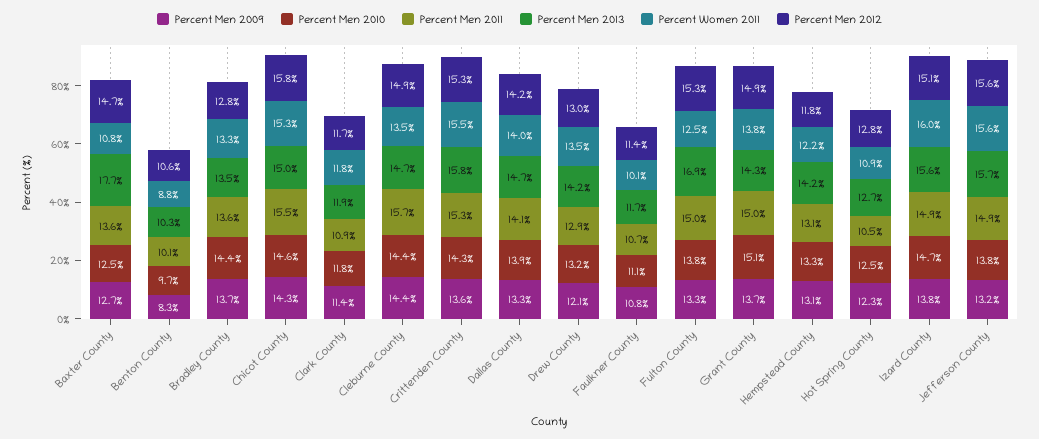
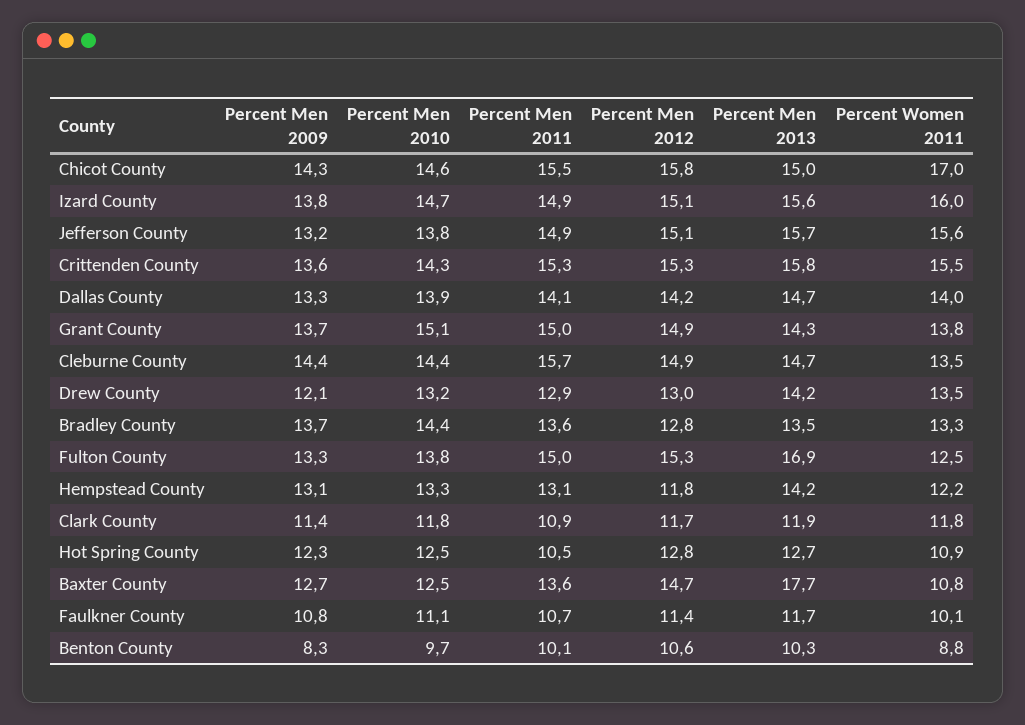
  {
    "Percent Men 2009": {
      "Baxter County": 12.7,
      "Benton County": 8.3,
      "Bradley County": 13.7,
      "Chicot County": 14.3,
      "Clark County": 11.4,
      "Cleburne County": 14.4,
      "Crittenden County": 13.6,
      "Dallas County": 13.3,
      "Drew County": 12.1,
      "Faulkner County": 10.8,
      "Fulton County": 13.3,
      "Grant County": 13.7,
      "Hempstead County": 13.1,
      "Hot Spring County": 12.3,
      "Izard County": 13.8,
      "Jefferson County": 13.2
    },
    "Percent Men 2010": {
      "Baxter County": 12.5,
      "Benton County": 9.7,
      "Bradley County": 14.4,
      "Chicot County": 14.6,
      "Clark County": 11.8,
      "Cleburne County": 14.4,
      "Crittenden County": 14.3,
      "Dallas County": 13.9,
      "Drew County": 13.2,
      "Faulkner County": 11.1,
      "Fulton County": 13.8,
      "Grant County": 15.1,
      "Hempstead County": 13.3,
      "Hot Spring County": 12.5,
      "Izard County": 14.7,
      "Jefferson County": 13.8
    },
    "Percent Men 2011": {
      "Baxter County": 13.6,
      "Benton County": 10.1,
      "Bradley County": 13.6,
      "Chicot County": 15.5,
      "Clark County": 10.9,
      "Cleburne County": 15.7,
      "Crittenden County": 15.3,
      "Dallas County": 14.1,
      "Drew County": 12.9,
      "Faulkner County": 10.7,
      "Fulton County": 15,
      "Grant County": 15,
      "Hempstead County": 13.1,
      "Hot Spring County": 10.5,
      "Izard County": 14.9,
      "Jefferson County": 14.9
    },
    "Percent Men 2013": {
      "Baxter County": 17.7,
      "Benton County": 10.3,
      "Bradley County": 13.5,
      "Chicot County": 15,
      "Clark County": 11.9,
      "Cleburne County": 14.7,
      "Crittenden County": 15.8,
      "Dallas County": 14.7,
      "Drew County": 14.2,
      "Faulkner County": 11.7,
      "Fulton County": 16.9,
      "Grant County": 14.3,
      "Hempstead County": 14.2,
      "Hot Spring County": 12.7,
      "Izard County": 15.6,
      "Jefferson County": 15.7
    },
    "Percent Women 2011": {
      "Baxter County": 10.8,
      "Benton County": 8.8,
      "Bradley County": 13.3,
-     "Chicot County": 15.3,
+     "Chicot County": 17,
      "Clark County": 11.8,
      "Cleburne County": 13.5,
      "Crittenden County": 15.5,
      "Dallas County": 14,
      "Drew County": 13.5,
      "Faulkner County": 10.1,
      "Fulton County": 12.5,
      "Grant County": 13.8,
      "Hempstead County": 12.2,
      "Hot Spring County": 10.9,
      "Izard County": 16,
      "Jefferson County": 15.6
    },
    "Percent Men 2012": {
      "Baxter County": 14.7,
      "Benton County": 10.6,
      "Bradley County": 12.8,
      "Chicot County": 15.8,
      "Clark County": 11.7,
      "Cleburne County": 14.9,
      "Crittenden County": 15.3,
      "Dallas County": 14.2,
      "Drew County": 13,
      "Faulkner County": 11.4,
      "Fulton County": 15.3,
      "Grant County": 14.9,
      "Hempstead County": 11.8,
      "Hot Spring County": 12.8,
      "Izard County": 15.1,
-     "Jefferson County": 15.6
+     "Jefferson County": 15.1
    }
  }

